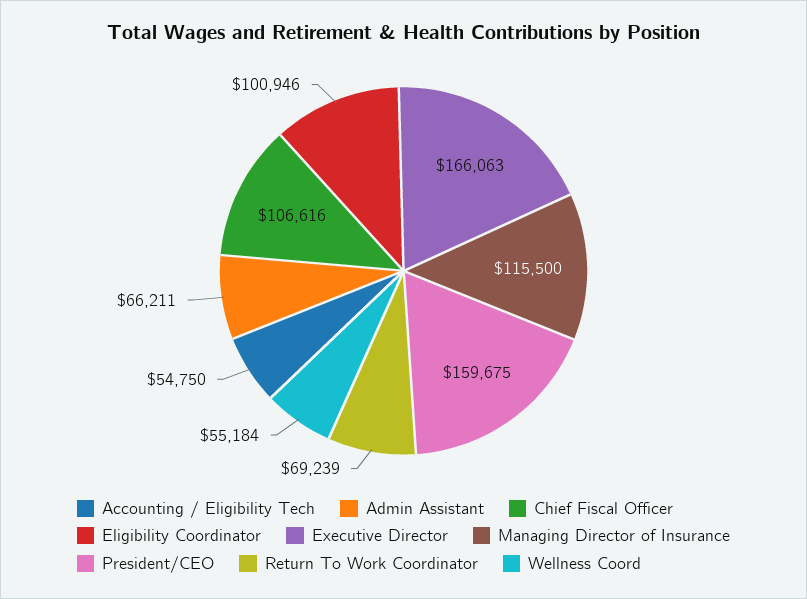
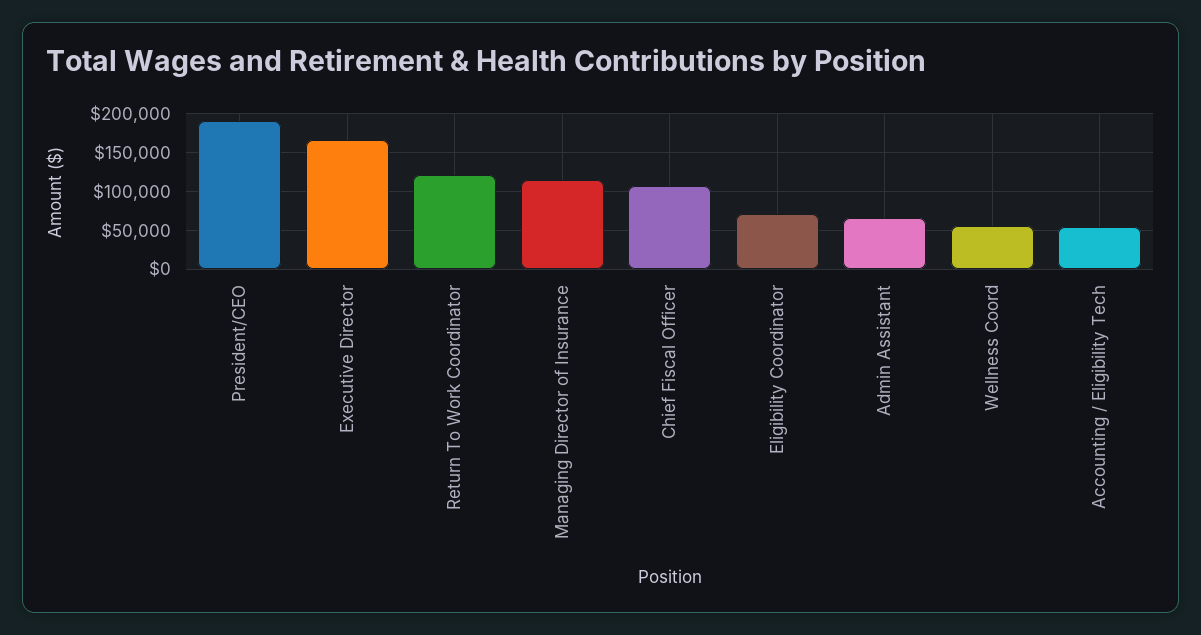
  {
    "Accounting / Eligibility Tech": 54750,
    "Admin Assistant": 66211,
    "Chief Fiscal Officer": 106616,
-   "Eligibility Coordinator": 100946,
+   "Eligibility Coordinator": 70000,
    "Executive Director": 166063,
    "Managing Director of Insurance": 115500,
-   "President/CEO": 159675,
+   "President/CEO": 190000,
-   "Return To Work Coordinator": 69239,
+   "Return To Work Coordinator": 120000,
    "Wellness Coord": 55184
  }

